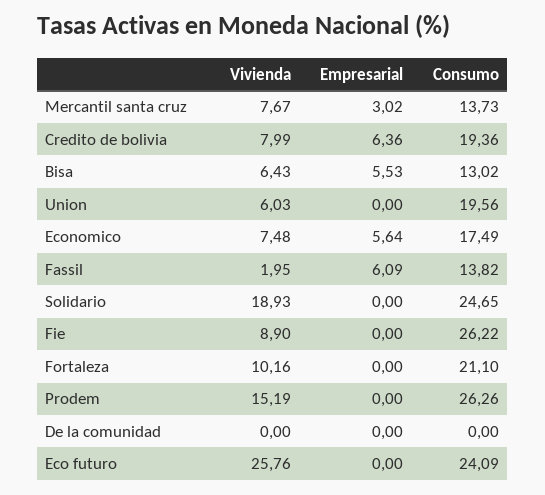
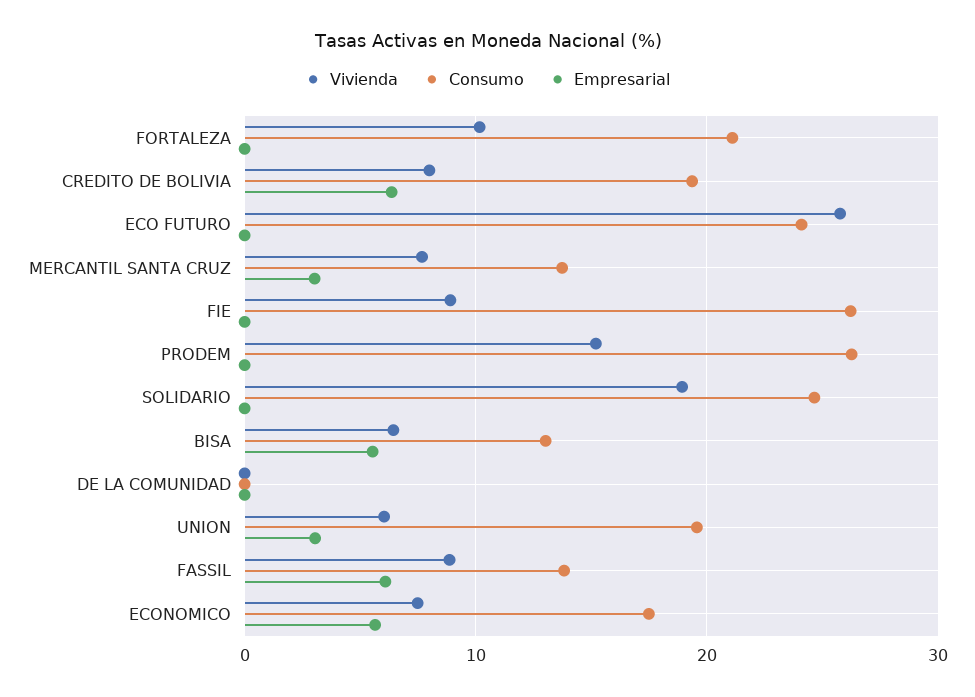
  {
    "Vivienda": {
      "Mercantil santa cruz": 7.67,
      "Credito de bolivia": 7.99,
      "Bisa": 6.43,
      "Union": 6.03,
      "Economico": 7.48,
-     "Fassil": 1.95,
+     "Fassil": 9,
      "Solidario": 18.93,
      "Fie": 8.9,
      "Fortaleza": 10.16,
      "Prodem": 15.19,
      "De la comunidad": 0,
      "Eco futuro": 25.76
    },
    "Empresarial": {
      "Mercantil santa cruz": 3.02,
      "Credito de bolivia": 6.36,
      "Bisa": 5.53,
-     "Union": 0,
+     "Union": 3,
      "Economico": 5.64,
      "Fassil": 6.09,
      "Solidario": 0,
      "Fie": 0,
      "Fortaleza": 0,
      "Prodem": 0,
      "De la comunidad": 0,
      "Eco futuro": 0
    },
    "Consumo": {
      "Mercantil santa cruz": 13.73,
      "Credito de bolivia": 19.36,
      "Bisa": 13.02,
      "Union": 19.56,
      "Economico": 17.49,
      "Fassil": 13.82,
      "Solidario": 24.65,
      "Fie": 26.22,
      "Fortaleza": 21.1,
      "Prodem": 26.26,
      "De la comunidad": 0,
      "Eco futuro": 24.09
    }
  }

